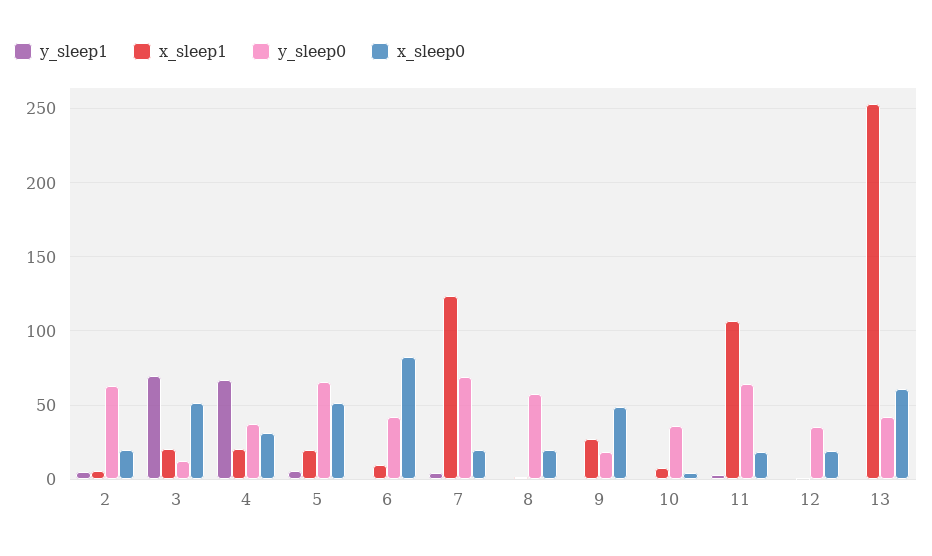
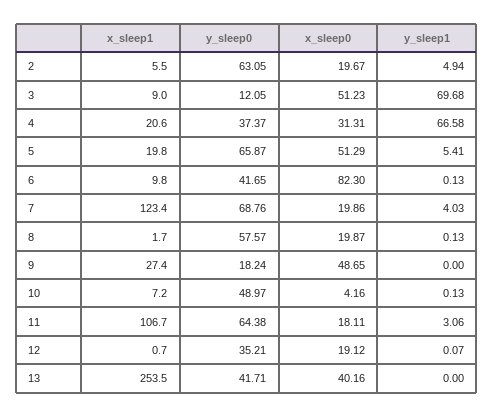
  {
    "y_sleep1": {
      "2": 4.94,
      "3": 69.68,
      "4": 66.58,
      "5": 5.41,
      "6": 0.13,
      "7": 4.03,
      "8": 0.13,
      "9": 0,
      "10": 0.13,
      "11": 3.06,
      "12": 0.07,
      "13": 0
    },
    "x_sleep1": {
      "2": 5.5,
-     "3": 20,
+     "3": 9,
      "4": 20.6,
      "5": 19.8,
      "6": 9.8,
      "7": 123.4,
      "8": 1.7,
      "9": 27.4,
      "10": 7.2,
      "11": 106.7,
      "12": 0.7,
      "13": 253.5
    },
    "y_sleep0": {
      "2": 63.05,
      "3": 12.05,
      "4": 37.37,
      "5": 65.87,
      "6": 41.65,
      "7": 68.76,
      "8": 57.57,
      "9": 18.24,
-     "10": 35,
+     "10": 48.97,
      "11": 64.38,
      "12": 35.21,
      "13": 41.71
    },
    "x_sleep0": {
      "2": 19.67,
      "3": 51.23,
      "4": 31.31,
      "5": 51.29,
      "6": 82.3,
      "7": 19.86,
      "8": 19.87,
      "9": 48.65,
      "10": 4.16,
      "11": 18.11,
      "12": 19.12,
-     "13": 60
+     "13": 40.16
    }
  }

